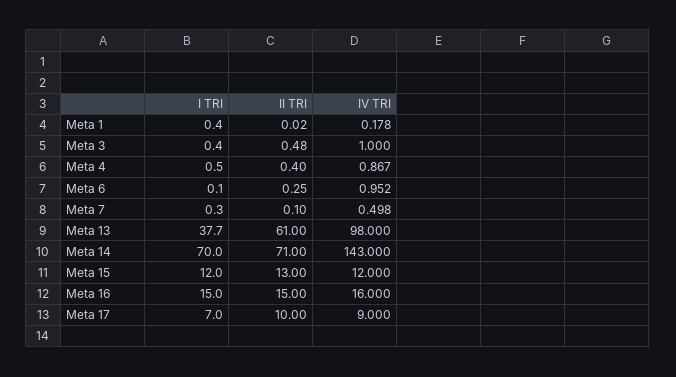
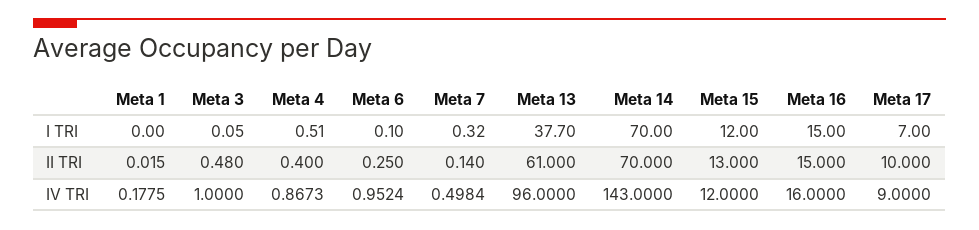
  {
    "I TRI": {
-     "Meta 1": 0.4,
+     "Meta 1": 0,
-     "Meta 3": 0.4,
+     "Meta 3": 0.05,
      "Meta 4": 0.51,
      "Meta 6": 0.1,
      "Meta 7": 0.32,
      "Meta 13": 37.7,
      "Meta 14": 70,
      "Meta 15": 12,
      "Meta 16": 15,
      "Meta 17": 7
    },
    "II TRI": {
      "Meta 1": 0.015,
      "Meta 3": 0.48,
      "Meta 4": 0.4,
      "Meta 6": 0.25,
-     "Meta 7": 0.1,
+     "Meta 7": 0.14,
      "Meta 13": 61,
-     "Meta 14": 71,
+     "Meta 14": 70,
      "Meta 15": 13,
      "Meta 16": 15,
      "Meta 17": 10
    },
    "IV TRI": {
      "Meta 1": 0.1775,
      "Meta 3": 1,
      "Meta 4": 0.8673,
      "Meta 6": 0.9524,
      "Meta 7": 0.4984,
-     "Meta 13": 98,
+     "Meta 13": 96,
      "Meta 14": 143,
      "Meta 15": 12,
      "Meta 16": 16,
      "Meta 17": 9
    }
  }

